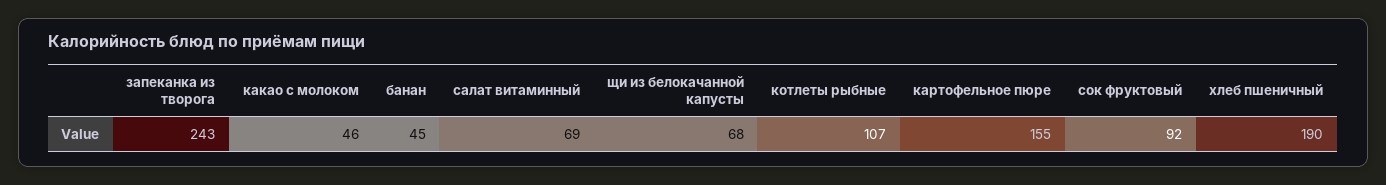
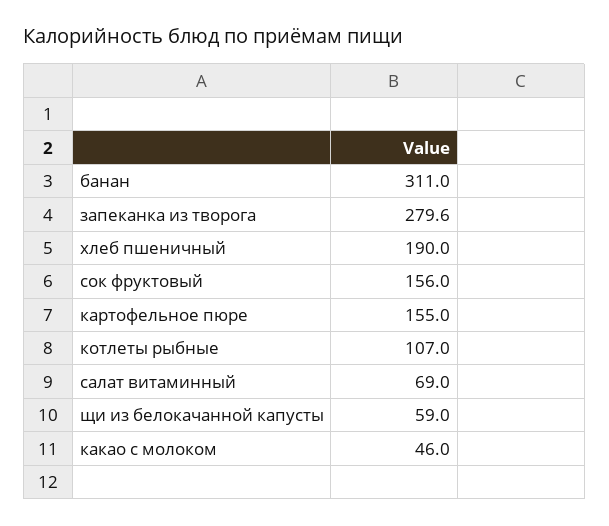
  {
-   "запеканка из творога": 243,
+   "запеканка из творога": 279.6,
    "какао с молоком": 46,
-   "банан": 45,
+   "банан": 311,
    "салат витаминный": 69,
-   "щи из белокачанной капусты": 68,
+   "щи из белокачанной капусты": 59,
    "котлеты рыбные": 107,
    "картофельное пюре": 155,
-   "сок фруктовый": 92,
+   "сок фруктовый": 156,
    "хлеб пшеничный": 190
  }

